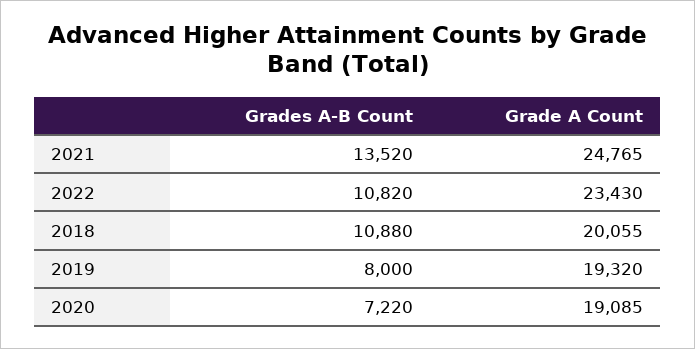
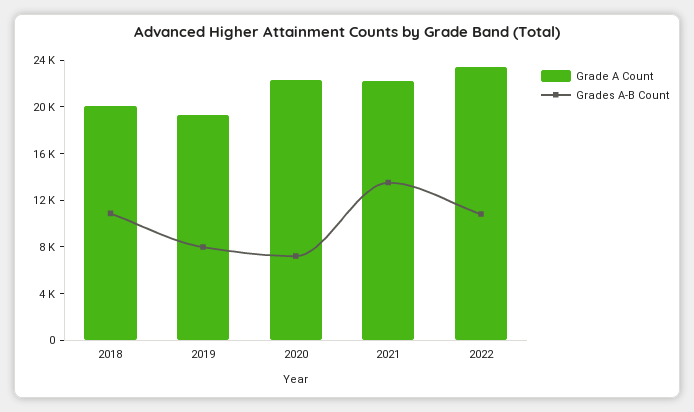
  {
    "Grades A-B Count": {
      "2021": 13520,
      "2022": 10820,
      "2018": 10880,
      "2019": 8000,
      "2020": 7220
    },
    "Grade A Count": {
-     "2021": 24765,
+     "2021": 22000,
      "2022": 23430,
      "2018": 20055,
      "2019": 19320,
-     "2020": 19085
+     "2020": 22000
    }
  }

